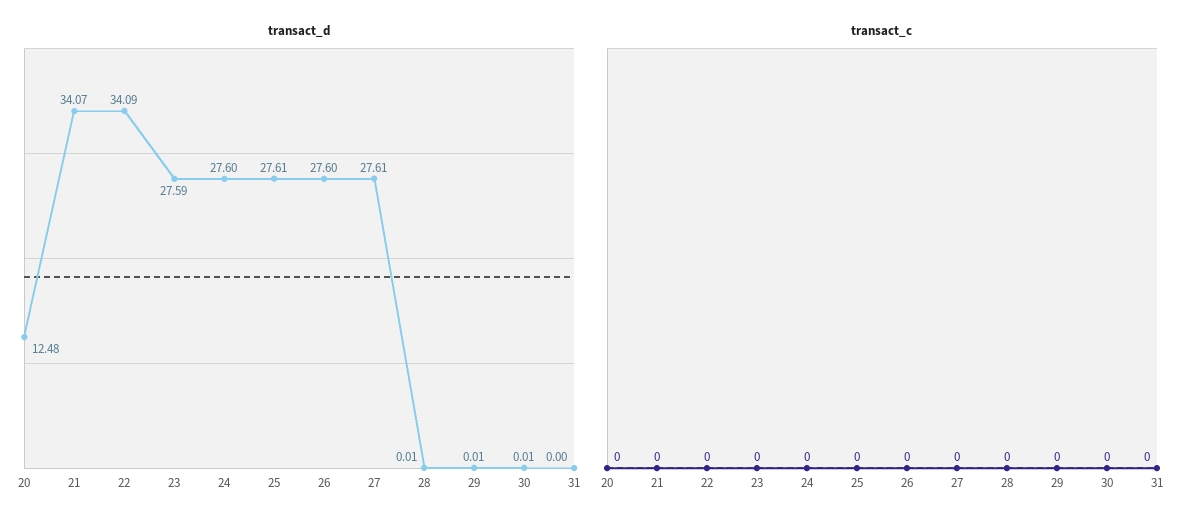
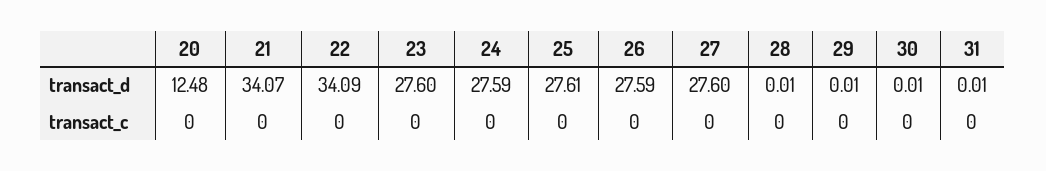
  {
    "transact_d": {
      "20": 12.48,
      "21": 34.07,
      "22": 34.09,
-     "23": 27.59,
+     "23": 27.6,
-     "24": 27.6,
+     "24": 27.59,
      "25": 27.61,
-     "26": 27.6,
+     "26": 27.59,
-     "27": 27.61,
+     "27": 27.6,
      "28": 0.01,
      "29": 0.01,
      "30": 0.01,
-     "31": 0
+     "31": 0.01
    },
    "transact_c": {
      "20": 0,
      "21": 0,
      "22": 0,
      "23": 0,
      "24": 0,
      "25": 0,
      "26": 0,
      "27": 0,
      "28": 0,
      "29": 0,
      "30": 0,
      "31": 0
    }
  }

